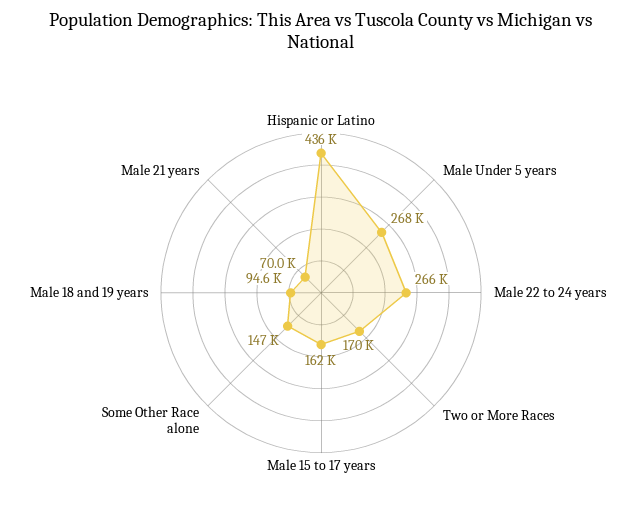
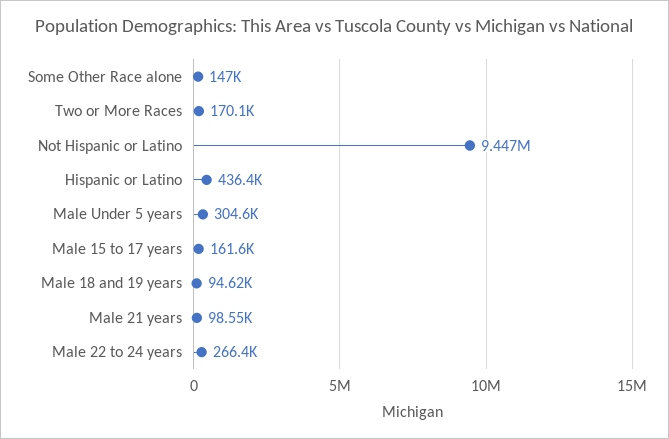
  {
    "Hispanic or Latino": 436400,
-   "Male Under 5 years": 268000,
+   "Male Under 5 years": 304600,
    "Male 22 to 24 years": 266400,
    "Two or More Races": 170100,
    "Male 15 to 17 years": 161600,
    "Some Other Race alone": 147000,
    "Male 18 and 19 years": 94620,
-   "Male 21 years": 70000
+   "Male 21 years": 98550,
+   "Not Hispanic or Latino": 9447000
  }

